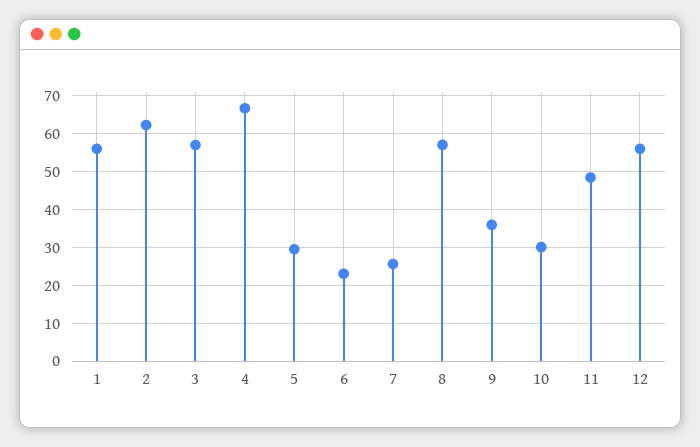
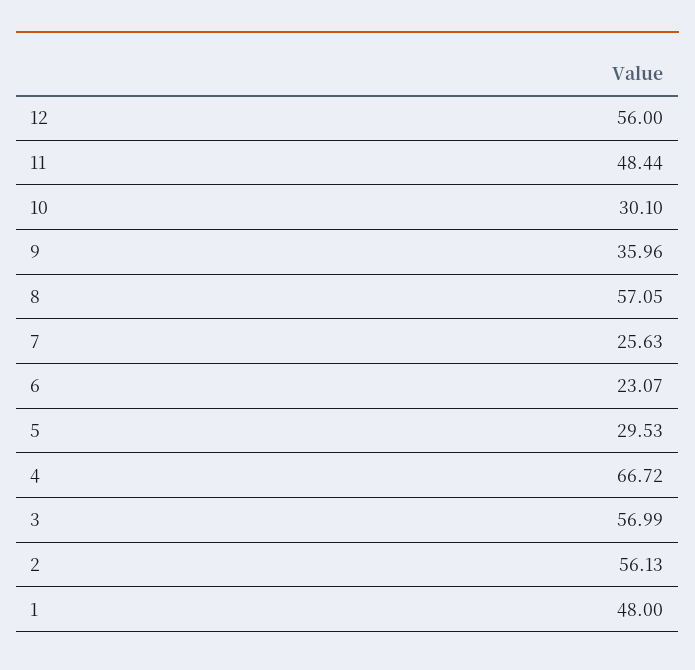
  {
-   "1": 56,
+   "1": 48,
-   "2": 62,
+   "2": 56.13,
    "3": 56.99,
    "4": 66.72,
    "5": 29.53,
    "6": 23.07,
    "7": 25.63,
    "8": 57.05,
    "9": 35.96,
    "10": 30.1,
    "11": 48.44,
    "12": 56
  }

